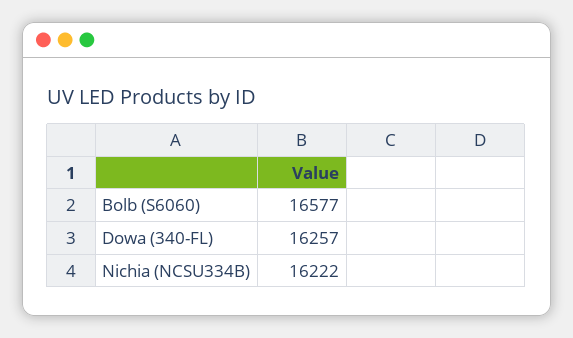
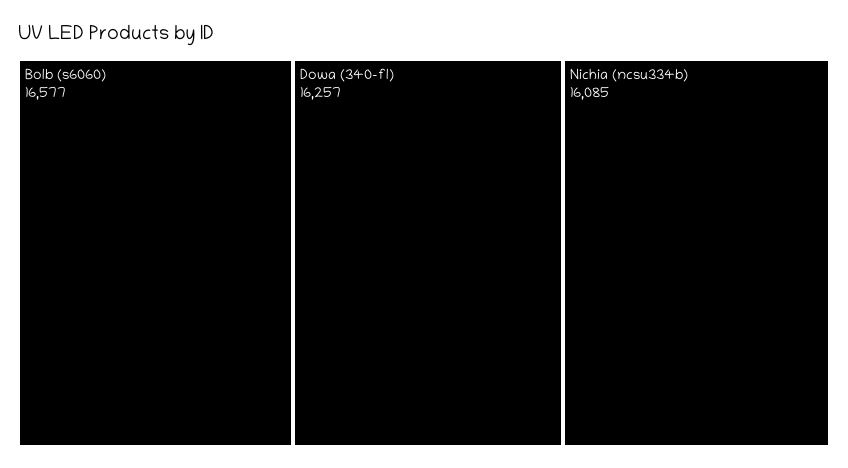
  {
    "Bolb (S6060)": 16577,
    "Dowa (340-FL)": 16257,
-   "Nichia (NCSU334B)": 16222
+   "Nichia (NCSU334B)": 16085
  }

